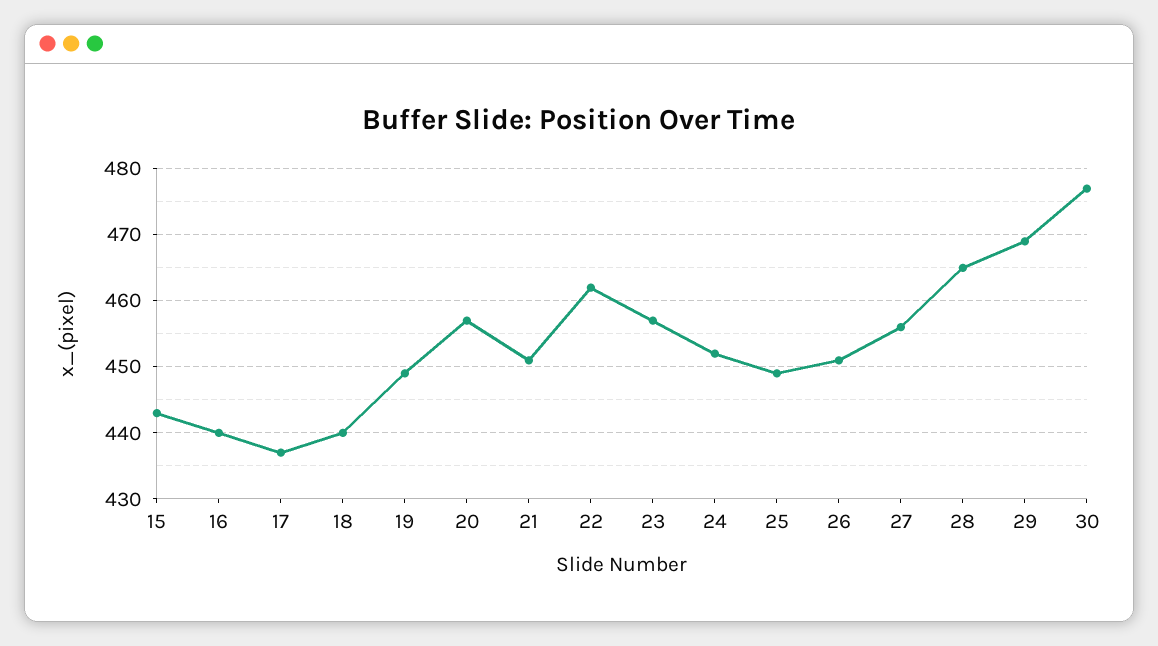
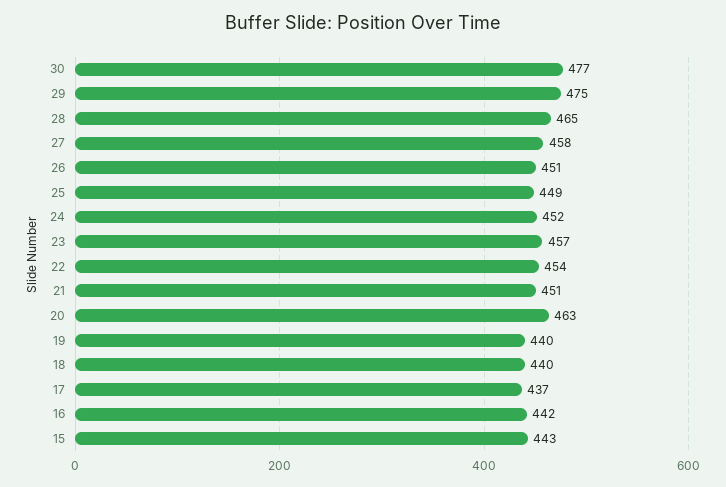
  {
    "15": 443,
-   "16": 440,
+   "16": 442,
    "17": 437,
    "18": 440,
-   "19": 449,
+   "19": 440,
-   "20": 457,
+   "20": 463,
    "21": 451,
-   "22": 462,
+   "22": 454,
    "23": 457,
    "24": 452,
    "25": 449,
    "26": 451,
-   "27": 456,
+   "27": 458,
    "28": 465,
-   "29": 469,
+   "29": 475,
    "30": 477
  }

